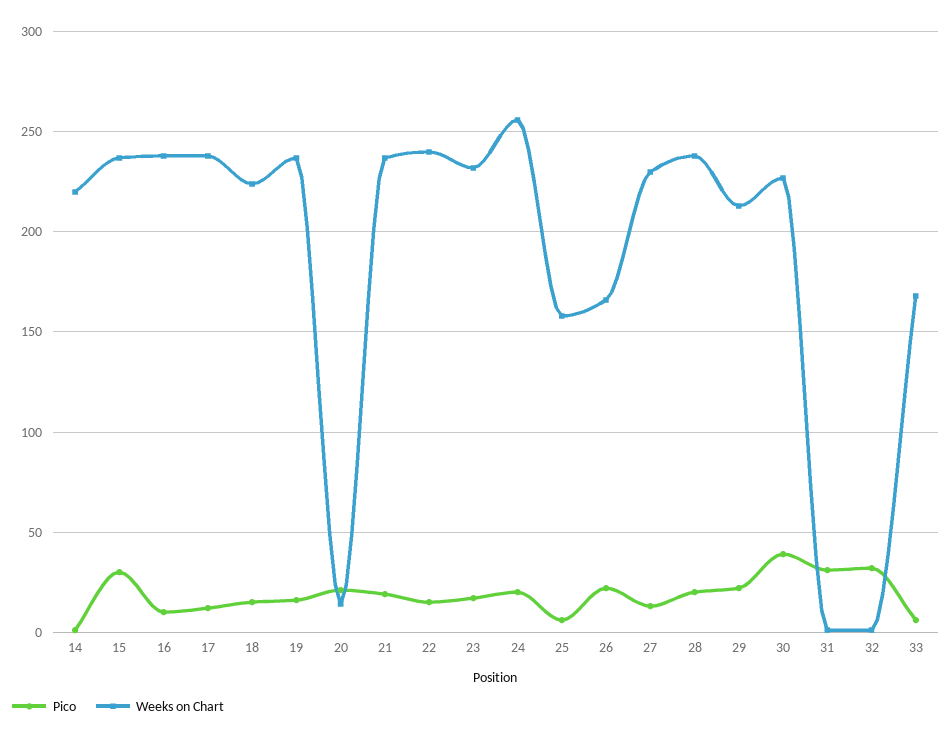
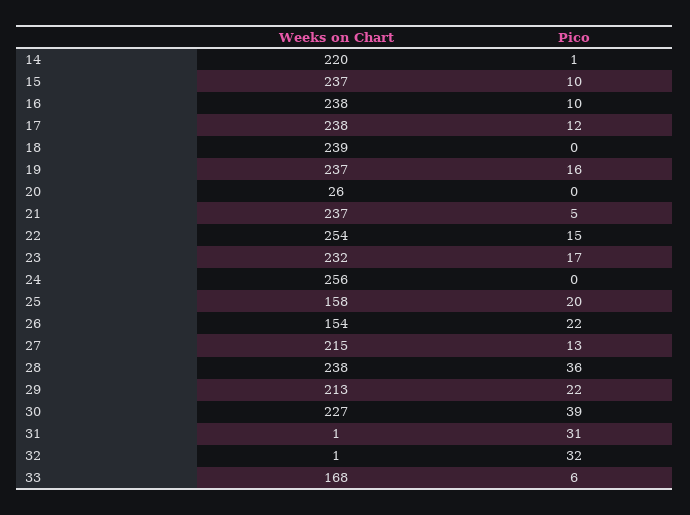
  {
    "Pico": {
      "14": 1,
-     "15": 30,
+     "15": 10,
      "16": 10,
      "17": 12,
-     "18": 15,
+     "18": 0,
      "19": 16,
-     "20": 20,
+     "20": 0,
-     "21": 20,
+     "21": 5,
      "22": 15,
      "23": 17,
-     "24": 20,
+     "24": 0,
-     "25": 5,
+     "25": 20,
      "26": 22,
      "27": 13,
-     "28": 20,
+     "28": 36,
      "29": 22,
      "30": 39,
      "31": 31,
      "32": 32,
      "33": 6
    },
    "Weeks on Chart": {
      "14": 220,
      "15": 237,
      "16": 238,
      "17": 238,
-     "18": 225,
+     "18": 239,
      "19": 237,
-     "20": 15,
+     "20": 26,
      "21": 237,
-     "22": 240,
+     "22": 254,
      "23": 232,
      "24": 256,
      "25": 158,
-     "26": 165,
+     "26": 154,
-     "27": 230,
+     "27": 215,
      "28": 238,
      "29": 213,
      "30": 227,
      "31": 1,
      "32": 1,
      "33": 168
    }
  }

